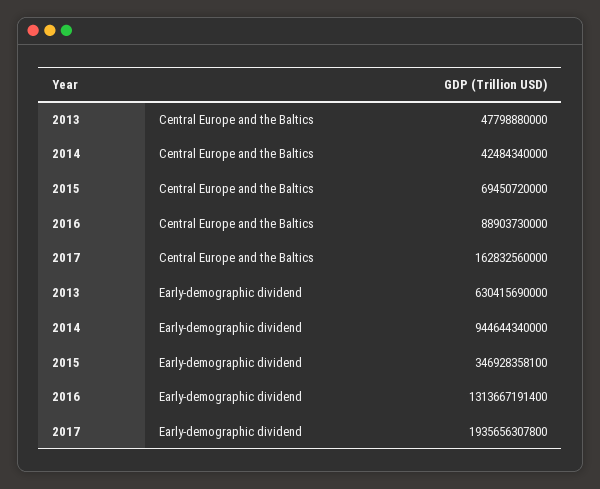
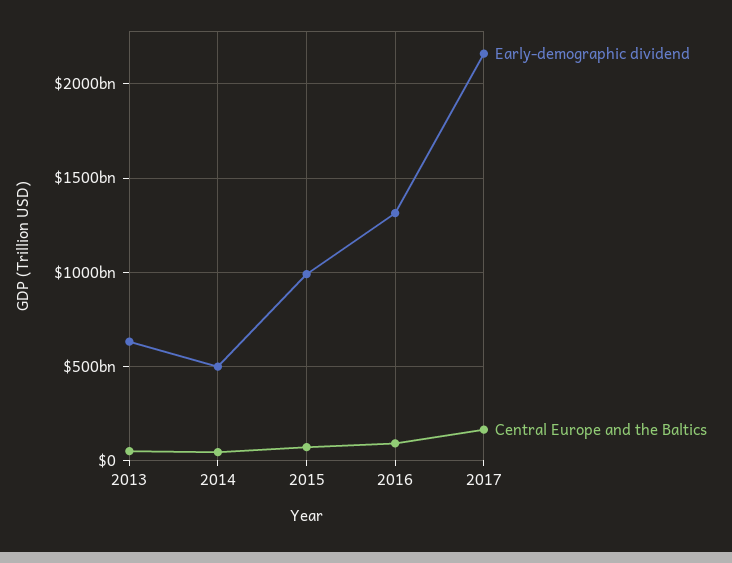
  {
    "Central Europe and the Baltics": {
      "2013": 47798880000,
      "2014": 42484340000,
      "2015": 69450720000,
      "2016": 88903730000,
      "2017": 162832560000
    },
    "Early-demographic dividend": {
      "2013": 630415690000,
-     "2014": 944644340000,
+     "2014": 500000000000,
-     "2015": 346928358100,
+     "2015": 1000000000000,
      "2016": 1313667191400,
-     "2017": 1935656307800
+     "2017": 2150000000000
    }
  }

